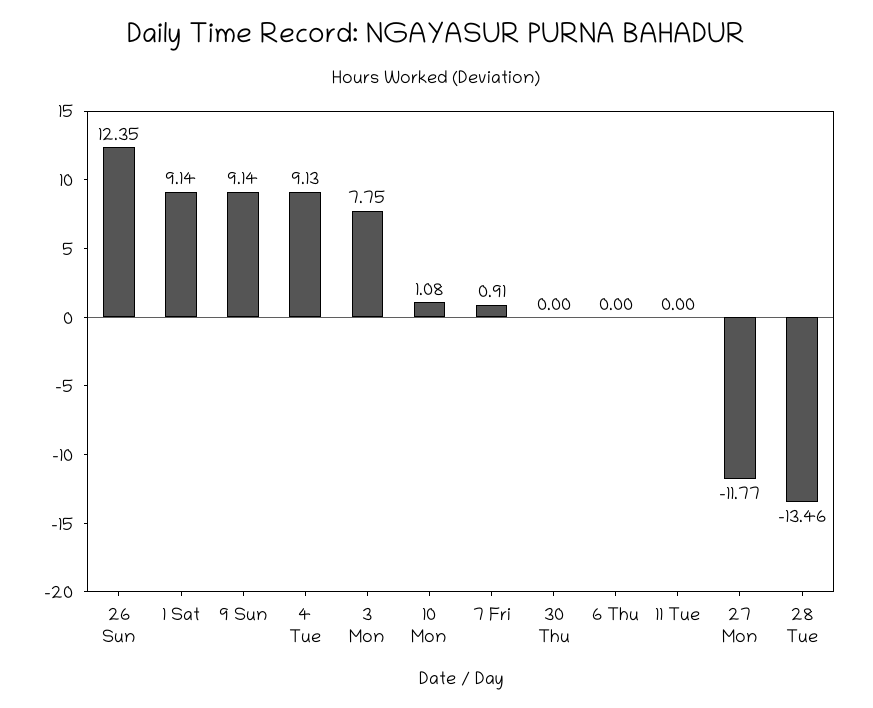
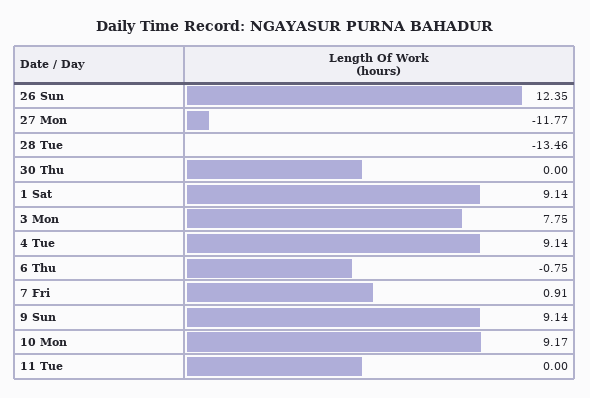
  {
    "26 Sun": 12.35,
    "1 Sat": 9.14,
    "9 Sun": 9.14,
-   "4 Tue": 9.13,
+   "4 Tue": 9.14,
    "3 Mon": 7.75,
-   "10 Mon": 1.08,
+   "10 Mon": 9.17,
    "7 Fri": 0.91,
    "30 Thu": 0,
-   "6 Thu": 0,
+   "6 Thu": -0.75,
    "11 Tue": 0,
    "27 Mon": -11.77,
    "28 Tue": -13.46
  }

